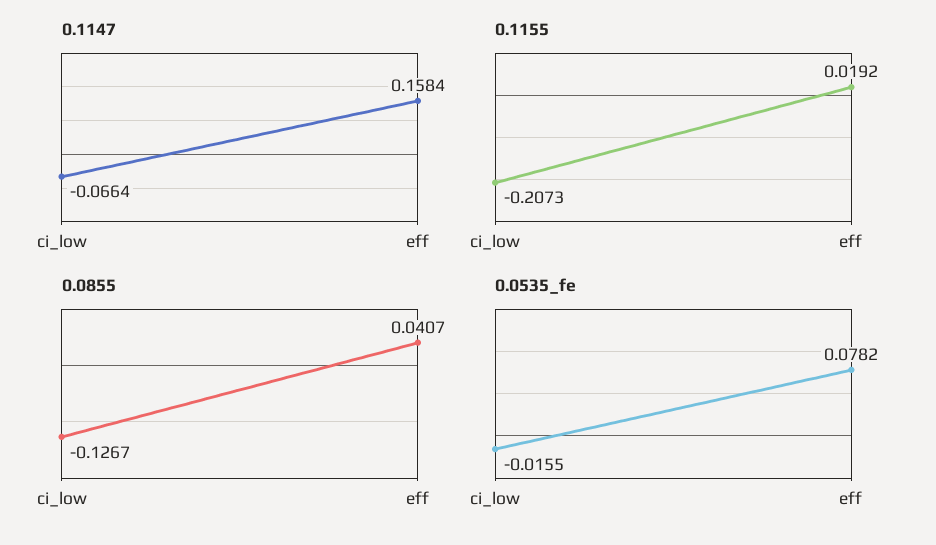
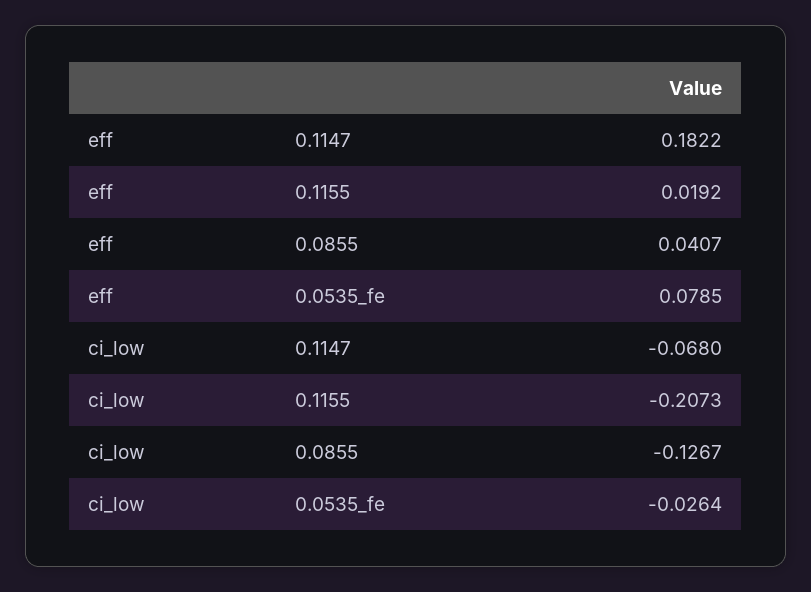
  {
    "0.1147": {
-     "ci_low": -0.0664,
+     "ci_low": -0.068,
-     "eff": 0.1584
+     "eff": 0.1822
    },
    "0.1155": {
      "ci_low": -0.2073,
      "eff": 0.0192
    },
    "0.0855": {
      "ci_low": -0.1267,
      "eff": 0.0407
    },
    "0.0535_fe": {
-     "ci_low": -0.0155,
+     "ci_low": -0.0264,
-     "eff": 0.0782
+     "eff": 0.0785
    }
  }

